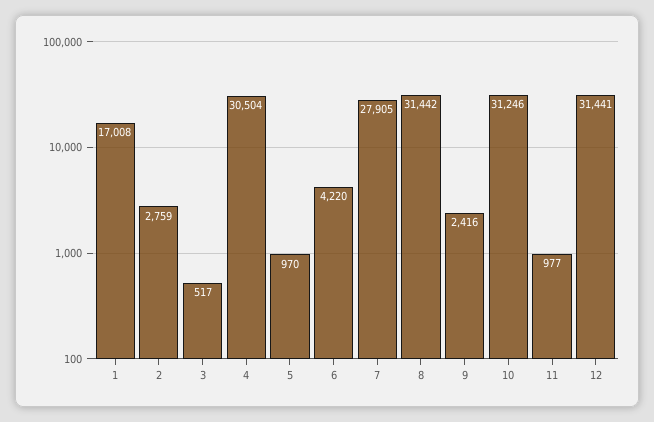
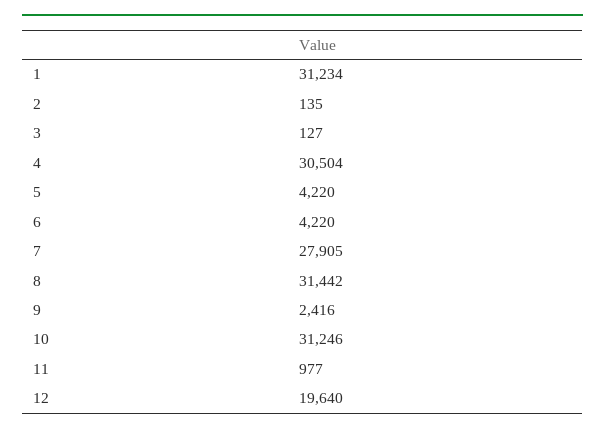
  {
-   "1": 17008,
+   "1": 31234,
-   "2": 2759,
+   "2": 135,
-   "3": 517,
+   "3": 127,
    "4": 30504,
-   "5": 970,
+   "5": 4220,
    "6": 4220,
    "7": 27905,
    "8": 31442,
    "9": 2416,
    "10": 31246,
    "11": 977,
-   "12": 31441
+   "12": 19640
  }

